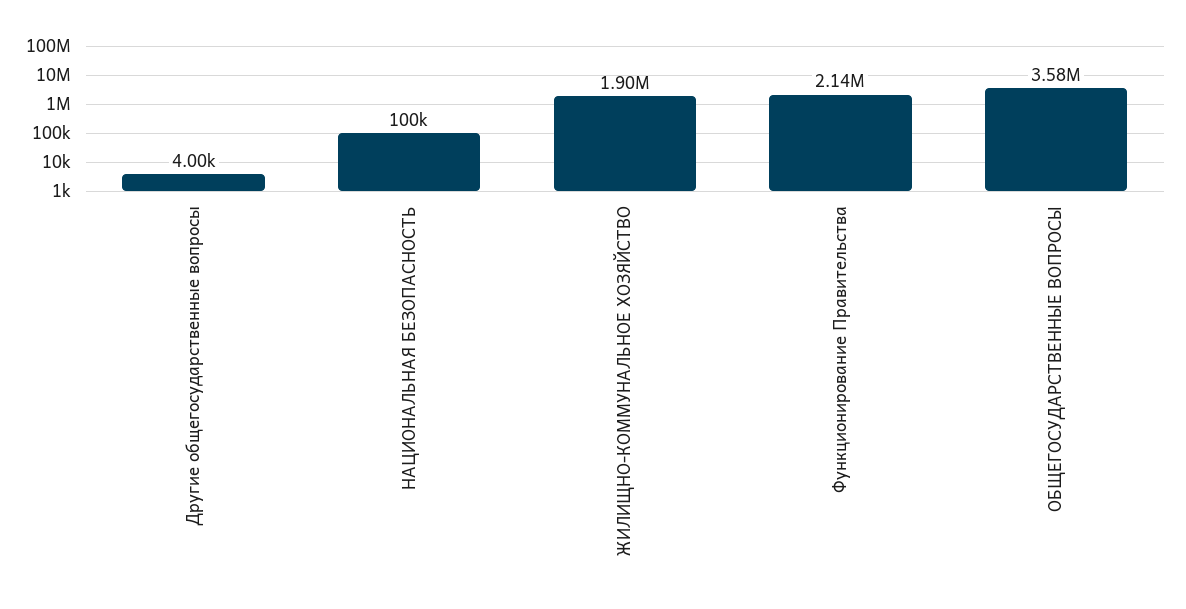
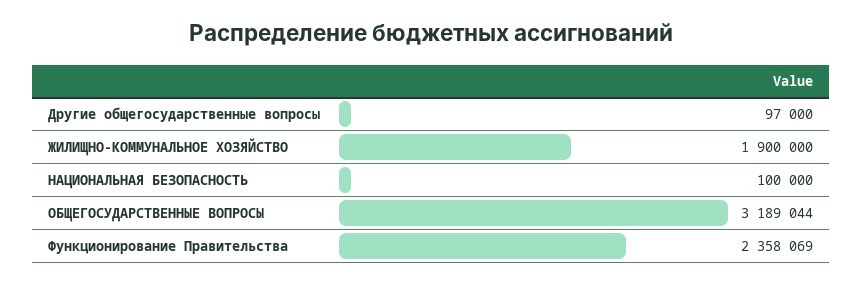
  {
-   "Другие общегосударственные вопросы": 4000,
+   "Другие общегосударственные вопросы": 97000,
    "НАЦИОНАЛЬНАЯ БЕЗОПАСНОСТЬ": 100000,
    "ЖИЛИЩНО-КОММУНАЛЬНОЕ ХОЗЯЙСТВО": 1900000,
-   "Функционирование Правительства": 2140000,
+   "Функционирование Правительства": 2358069,
-   "ОБЩЕГОСУДАРСТВЕННЫЕ ВОПРОСЫ": 3580000
+   "ОБЩЕГОСУДАРСТВЕННЫЕ ВОПРОСЫ": 3189044
  }

